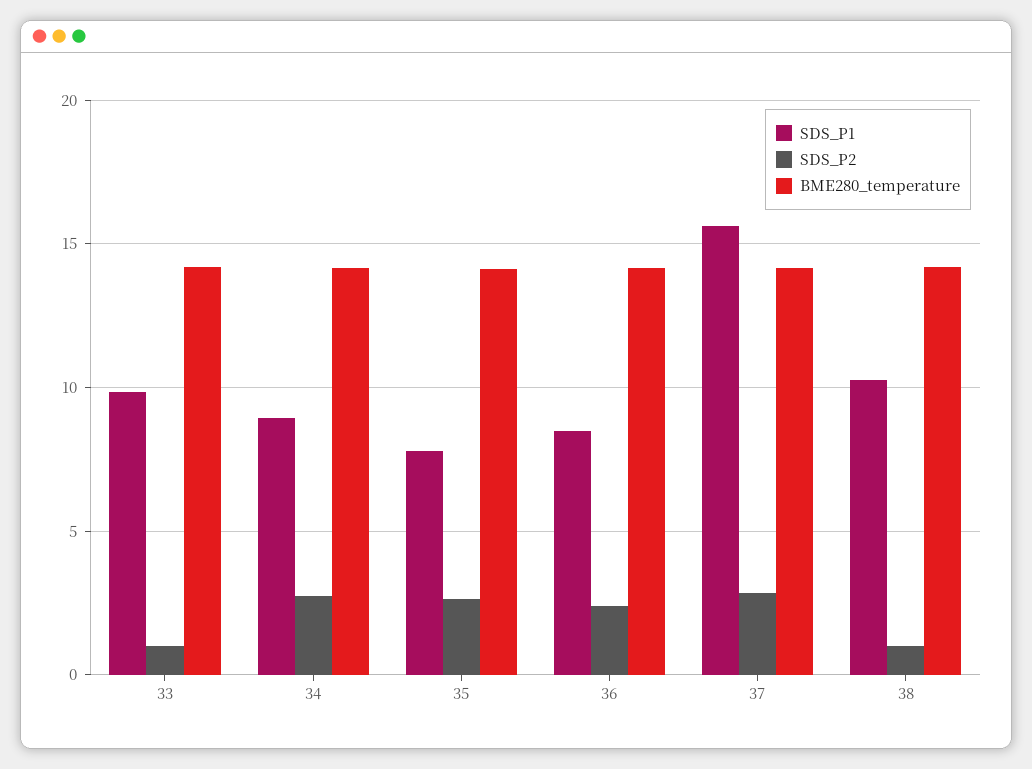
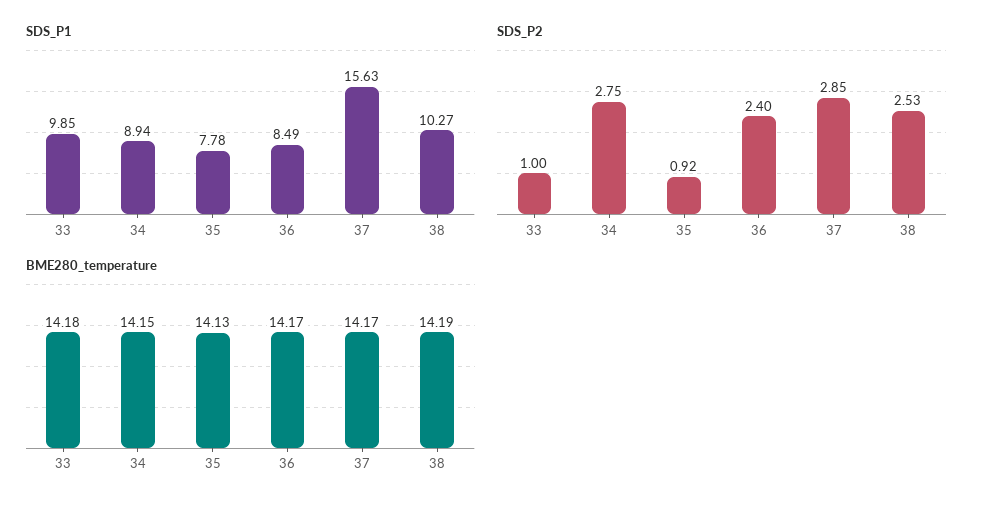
  {
    "SDS_P1": {
      "33": 9.85,
      "34": 8.94,
      "35": 7.78,
      "36": 8.49,
      "37": 15.63,
      "38": 10.27
    },
    "SDS_P2": {
      "33": 1,
      "34": 2.75,
-     "35": 2.5,
+     "35": 0.92,
      "36": 2.4,
      "37": 2.85,
-     "38": 1
+     "38": 2.53
    },
    "BME280_temperature": {
      "33": 14.18,
      "34": 14.15,
      "35": 14.13,
      "36": 14.17,
      "37": 14.17,
      "38": 14.19
    }
  }

